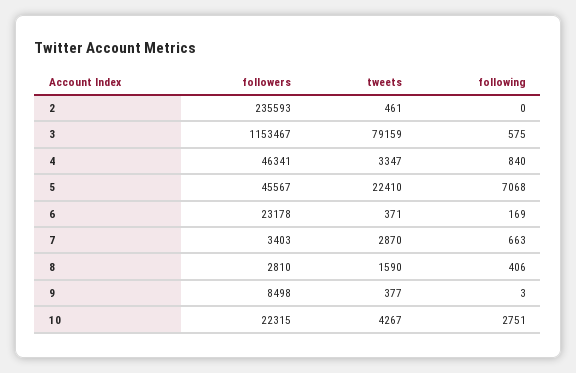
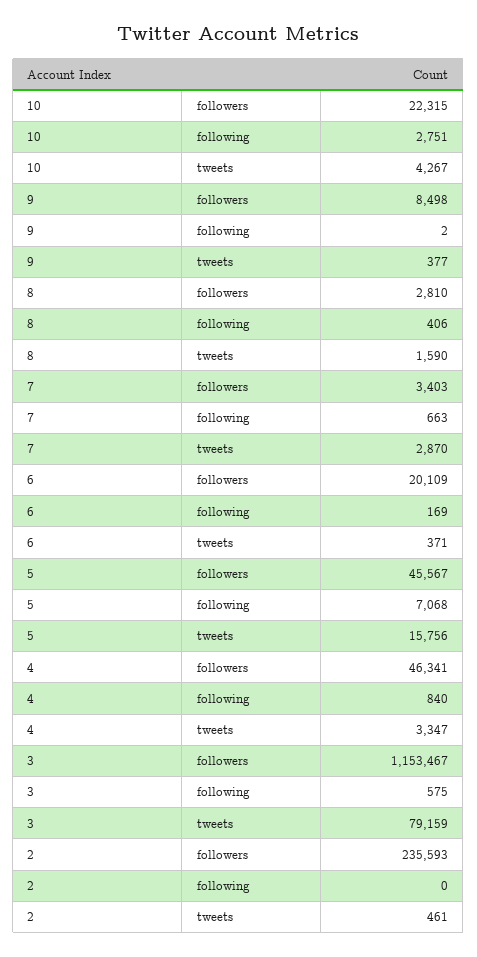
  {
    "followers": {
      "2": 235593,
      "3": 1153467,
      "4": 46341,
      "5": 45567,
-     "6": 23178,
+     "6": 20109,
      "7": 3403,
      "8": 2810,
      "9": 8498,
      "10": 22315
    },
    "tweets": {
      "2": 461,
      "3": 79159,
      "4": 3347,
-     "5": 22410,
+     "5": 15756,
      "6": 371,
      "7": 2870,
      "8": 1590,
      "9": 377,
      "10": 4267
    },
    "following": {
      "2": 0,
      "3": 575,
      "4": 840,
      "5": 7068,
      "6": 169,
      "7": 663,
      "8": 406,
-     "9": 3,
+     "9": 2,
      "10": 2751
    }
  }

